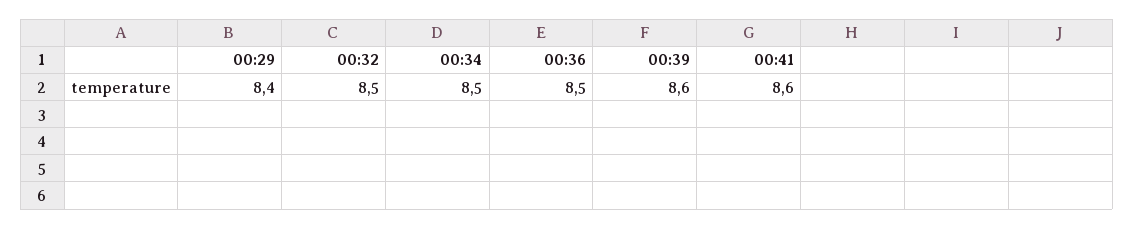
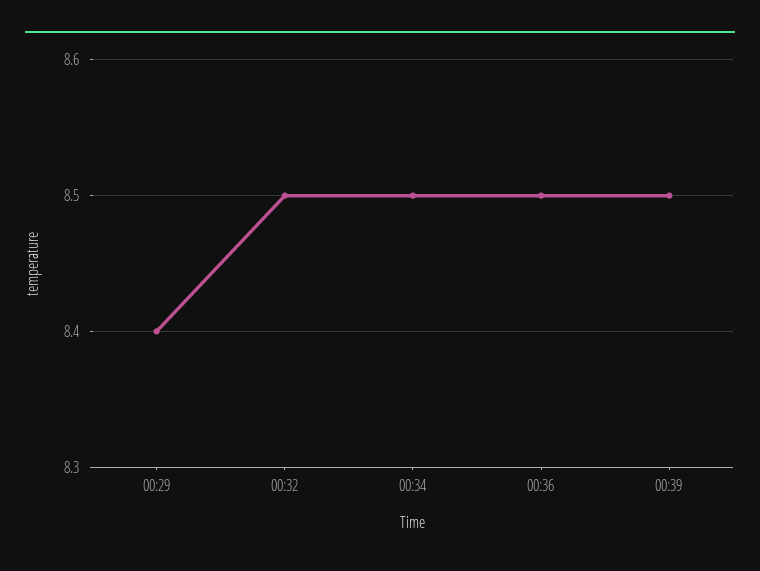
  {
    "00:29": 8.4,
    "00:32": 8.5,
    "00:34": 8.5,
    "00:36": 8.5,
-   "00:39": 8.6,
+   "00:39": 8.5
-   "00:41": 8.6
  }

